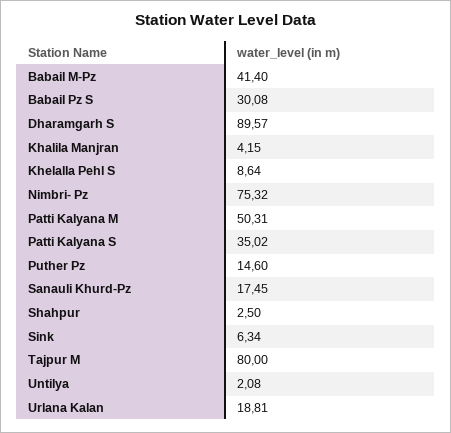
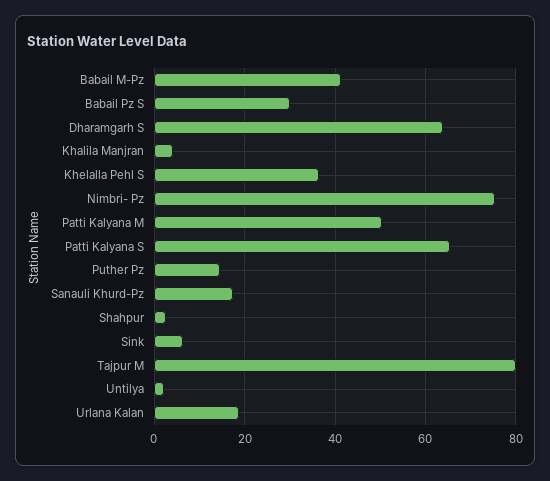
  {
    "Babail M-Pz": 41.4,
    "Babail Pz S": 30.08,
-   "Dharamgarh S": 89.57,
+   "Dharamgarh S": 64,
    "Khalila Manjran": 4.15,
-   "Khelalla Pehl S": 8.64,
+   "Khelalla Pehl S": 36,
    "Nimbri- Pz": 75.32,
    "Patti Kalyana M": 50.31,
-   "Patti Kalyana S": 35.02,
+   "Patti Kalyana S": 66,
    "Puther Pz": 14.6,
    "Sanauli Khurd-Pz": 17.45,
    "Shahpur": 2.5,
    "Sink": 6.34,
    "Tajpur M": 80,
    "Untilya": 2.08,
    "Urlana Kalan": 18.81
  }

